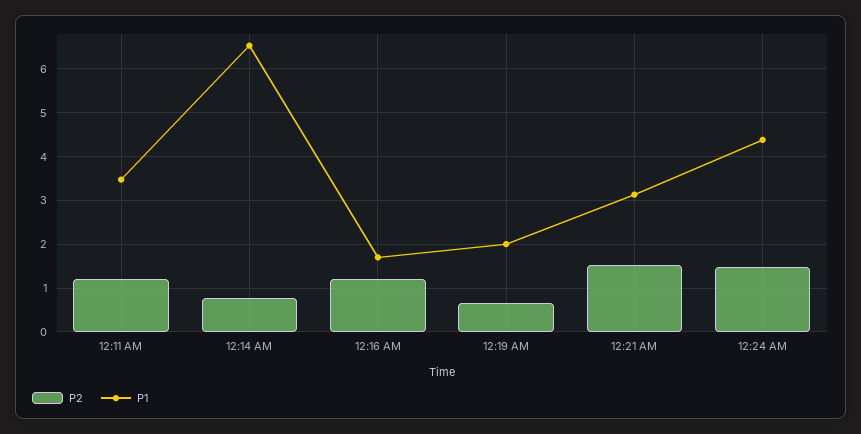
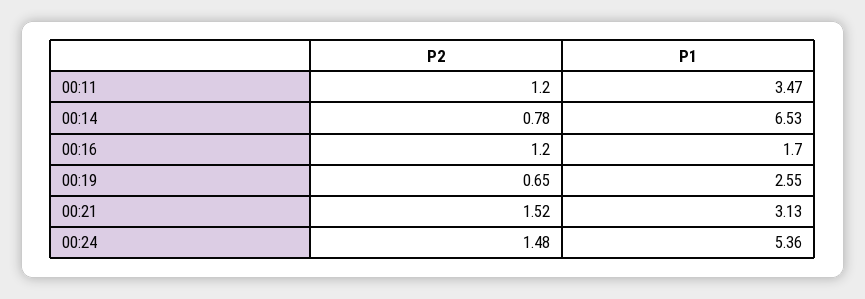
  {
    "P2": {
      "12:11 AM": 1.2,
      "12:14 AM": 0.78,
      "12:16 AM": 1.2,
      "12:19 AM": 0.65,
      "12:21 AM": 1.52,
      "12:24 AM": 1.48
    },
    "P1": {
      "12:11 AM": 3.47,
      "12:14 AM": 6.53,
      "12:16 AM": 1.7,
-     "12:19 AM": 2,
+     "12:19 AM": 2.55,
      "12:21 AM": 3.13,
-     "12:24 AM": 4.4
+     "12:24 AM": 5.36
    }
  }

